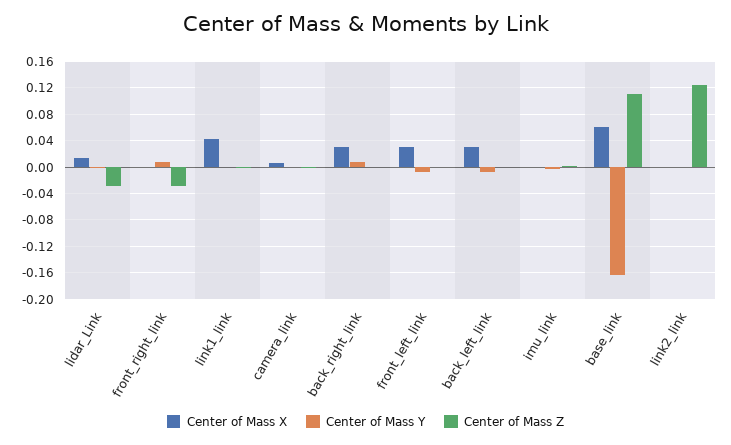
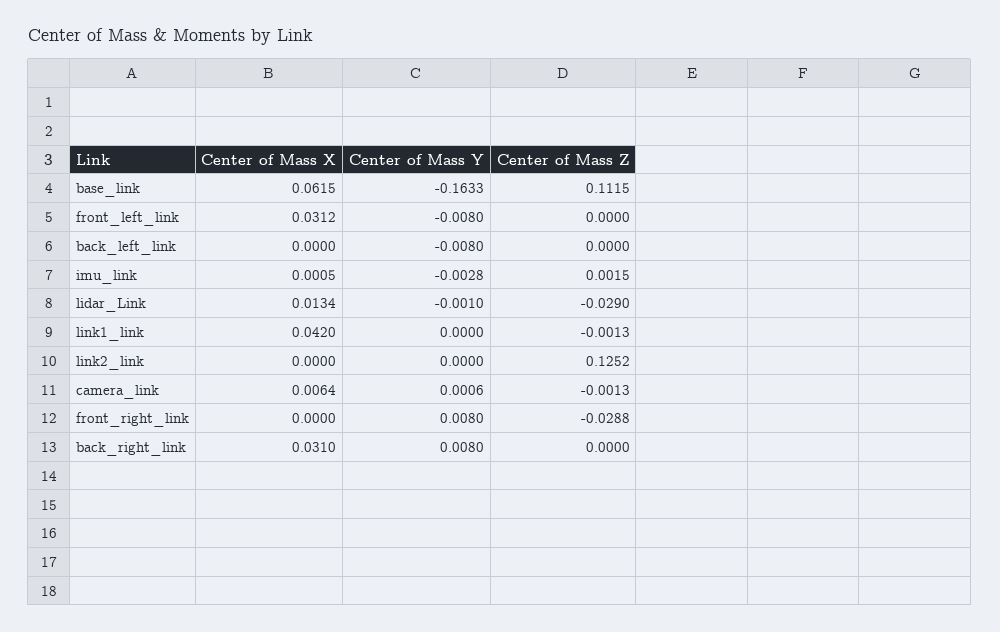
  {
    "Center of Mass X": {
      "lidar_Link": 0.0134,
      "front_right_link": 0,
      "link1_link": 0.042,
      "camera_link": 0.0064,
      "back_right_link": 0.031,
      "front_left_link": 0.0312,
-     "back_left_link": 0.03,
+     "back_left_link": 0,
      "imu_link": 0.0005,
      "base_link": 0.0615,
      "link2_link": 0
    },
    "Center of Mass Y": {
      "lidar_Link": -0.001,
      "front_right_link": 0.008,
      "link1_link": 0,
      "camera_link": 0.0006,
      "back_right_link": 0.008,
      "front_left_link": -0.008,
      "back_left_link": -0.008,
      "imu_link": -0.0028,
      "base_link": -0.1633,
      "link2_link": 0
    },
    "Center of Mass Z": {
      "lidar_Link": -0.029,
      "front_right_link": -0.0288,
      "link1_link": -0.0013,
      "camera_link": -0.0013,
      "back_right_link": 0,
      "front_left_link": 0,
      "back_left_link": 0,
      "imu_link": 0.0015,
      "base_link": 0.1115,
      "link2_link": 0.1252
    }
  }

